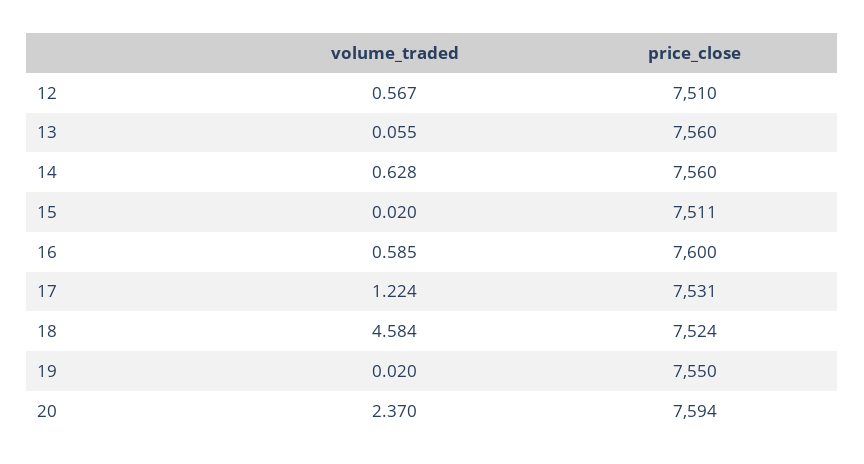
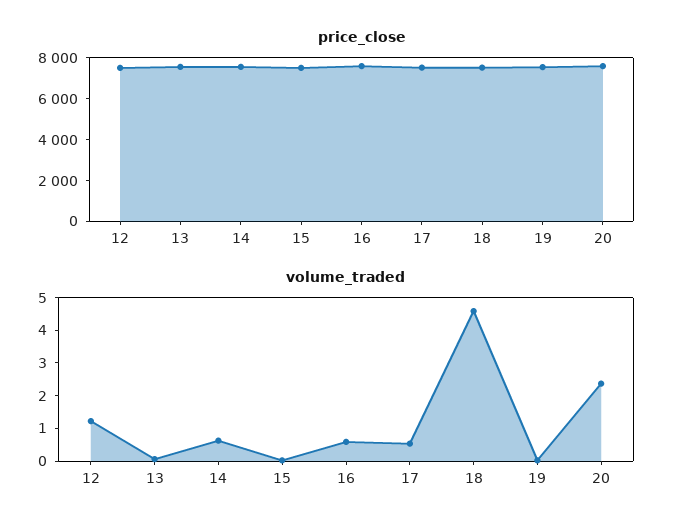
  {
    "volume_traded": {
-     "12": 0.567,
+     "12": 1.25,
      "13": 0.055,
      "14": 0.628,
      "15": 0.02,
      "16": 0.585,
-     "17": 1.224,
+     "17": 0.5,
      "18": 4.584,
      "19": 0.02,
      "20": 2.37
    },
    "price_close": {
      "12": 7510,
      "13": 7560,
      "14": 7560,
      "15": 7511,
      "16": 7600,
      "17": 7531,
      "18": 7524,
      "19": 7550,
      "20": 7594
    }
  }

